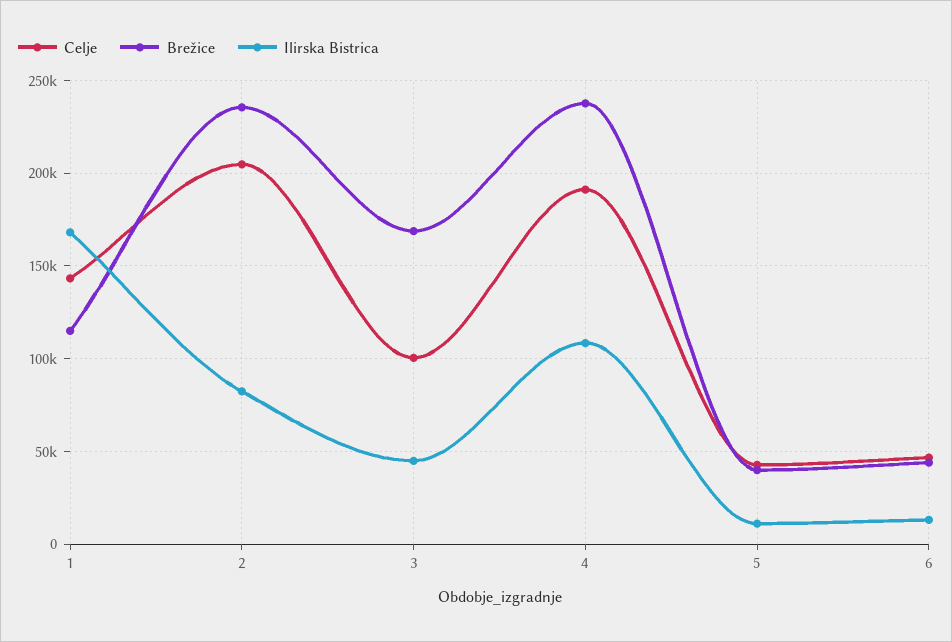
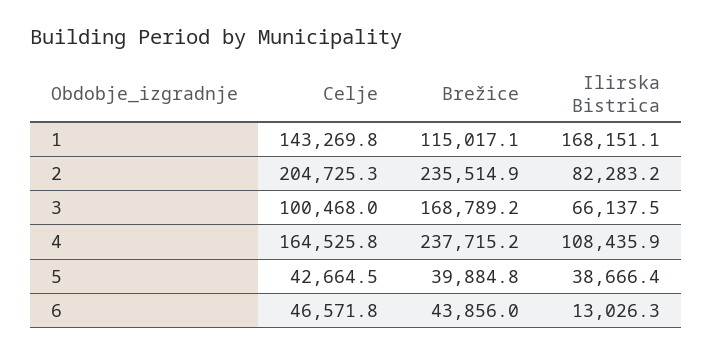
  {
    "Celje": {
      "1": 143269.8,
      "2": 204725.3,
      "3": 100468,
-     "4": 190000,
+     "4": 164525.8,
      "5": 42664.5,
      "6": 46571.8
    },
    "Brežice": {
      "1": 115017.1,
      "2": 235514.9,
      "3": 168789.2,
      "4": 237715.2,
      "5": 39884.8,
      "6": 43856
    },
    "Ilirska Bistrica": {
      "1": 168151.1,
      "2": 82283.2,
-     "3": 45000,
+     "3": 66137.5,
      "4": 108435.9,
-     "5": 10000,
+     "5": 38666.4,
      "6": 13026.3
    }
  }

